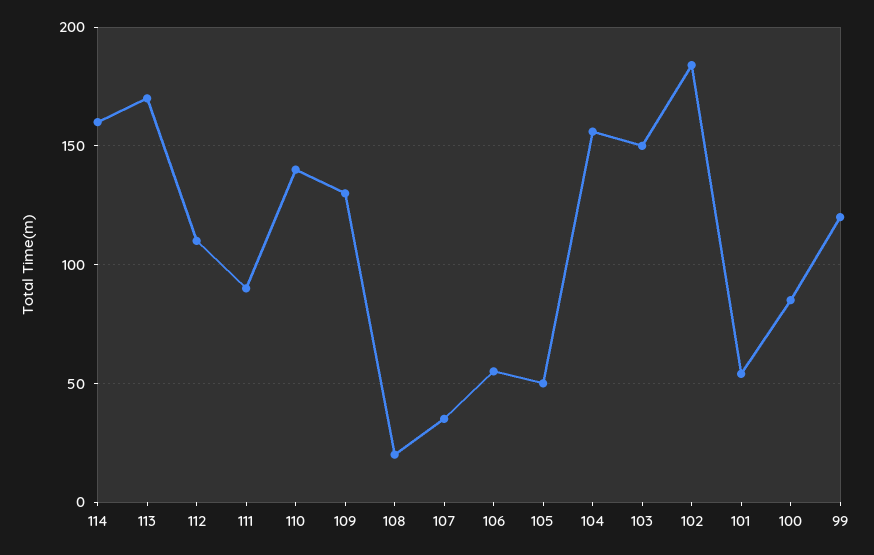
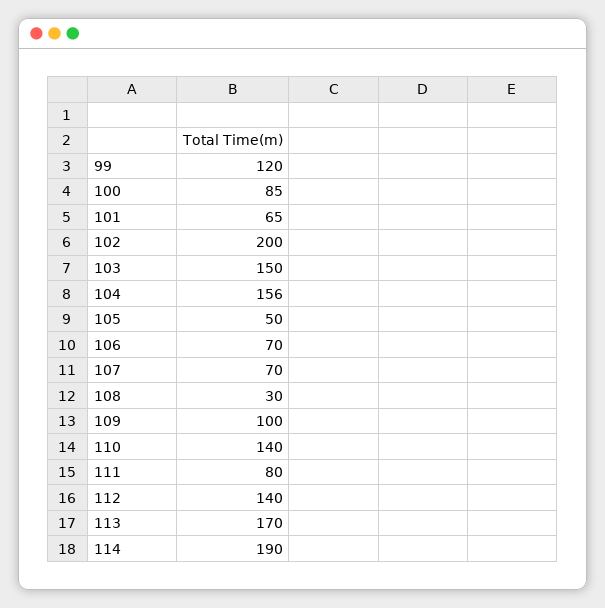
  {
-   "114": 160,
+   "114": 190,
    "113": 170,
-   "112": 110,
+   "112": 140,
-   "111": 90,
+   "111": 80,
    "110": 140,
-   "109": 130,
+   "109": 100,
-   "108": 20,
+   "108": 30,
-   "107": 35,
+   "107": 70,
-   "106": 55,
+   "106": 70,
    "105": 50,
    "104": 156,
    "103": 150,
-   "102": 185,
+   "102": 200,
-   "101": 55,
+   "101": 65,
    "100": 85,
    "99": 120
  }

